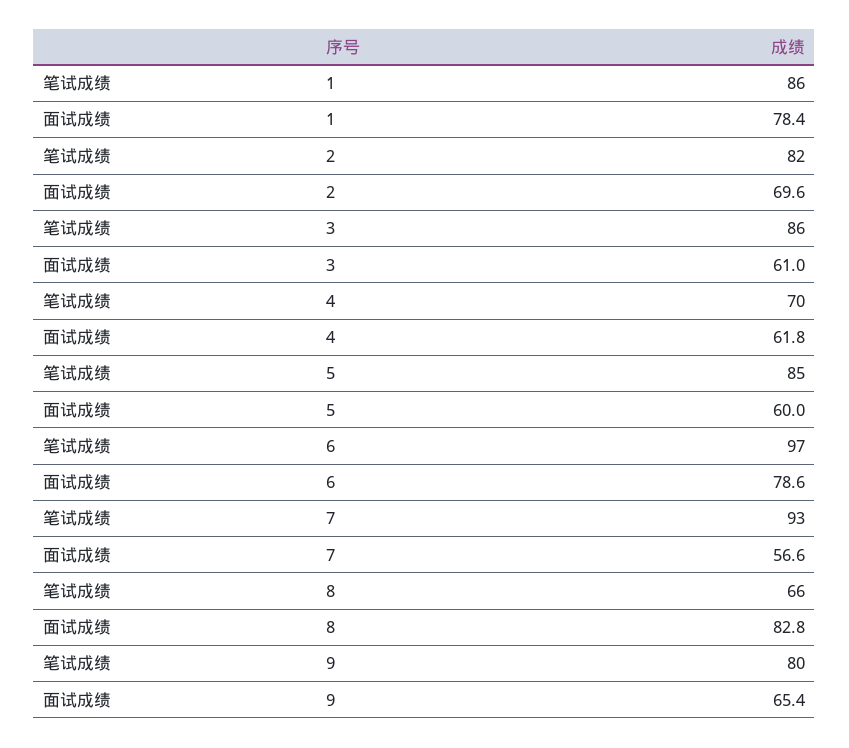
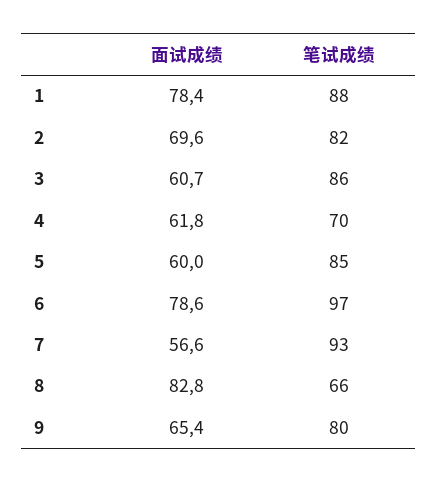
  {
    "笔试成绩": {
-     "1": 86,
+     "1": 88,
      "2": 82,
      "3": 86,
      "4": 70,
      "5": 85,
      "6": 97,
      "7": 93,
      "8": 66,
      "9": 80
    },
    "面试成绩": {
      "1": 78.4,
      "2": 69.6,
-     "3": 61,
+     "3": 60.7,
      "4": 61.8,
      "5": 60,
      "6": 78.6,
      "7": 56.6,
      "8": 82.8,
      "9": 65.4
    }
  }

